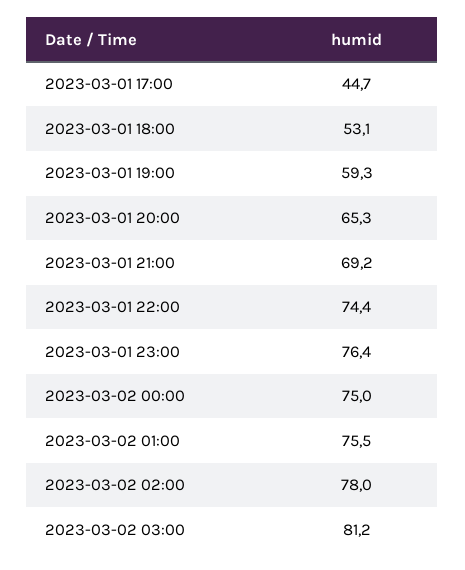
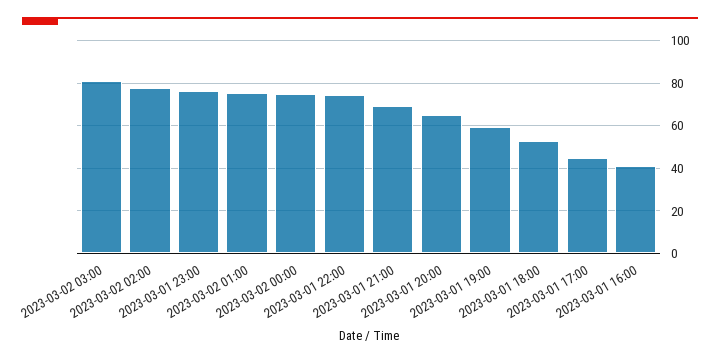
  {
    "2023-03-01 17:00": 44.7,
    "2023-03-01 18:00": 53.1,
    "2023-03-01 19:00": 59.3,
    "2023-03-01 20:00": 65.3,
    "2023-03-01 21:00": 69.2,
    "2023-03-01 22:00": 74.4,
    "2023-03-01 23:00": 76.4,
    "2023-03-02 00:00": 75,
    "2023-03-02 01:00": 75.5,
    "2023-03-02 02:00": 78,
-   "2023-03-02 03:00": 81.2
+   "2023-03-02 03:00": 81.2,
+   "2023-03-01 16:00": 40
  }

